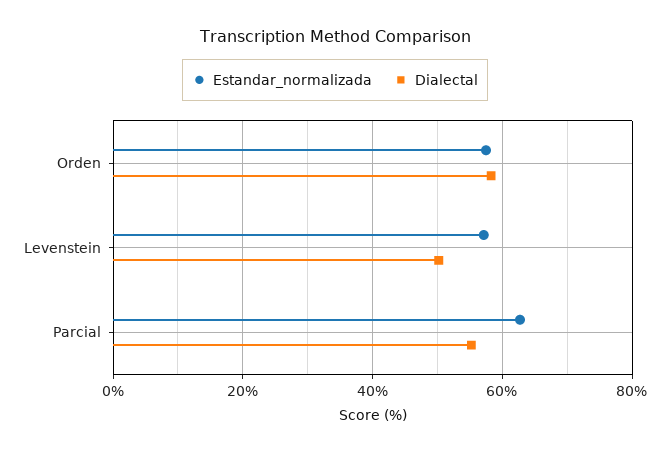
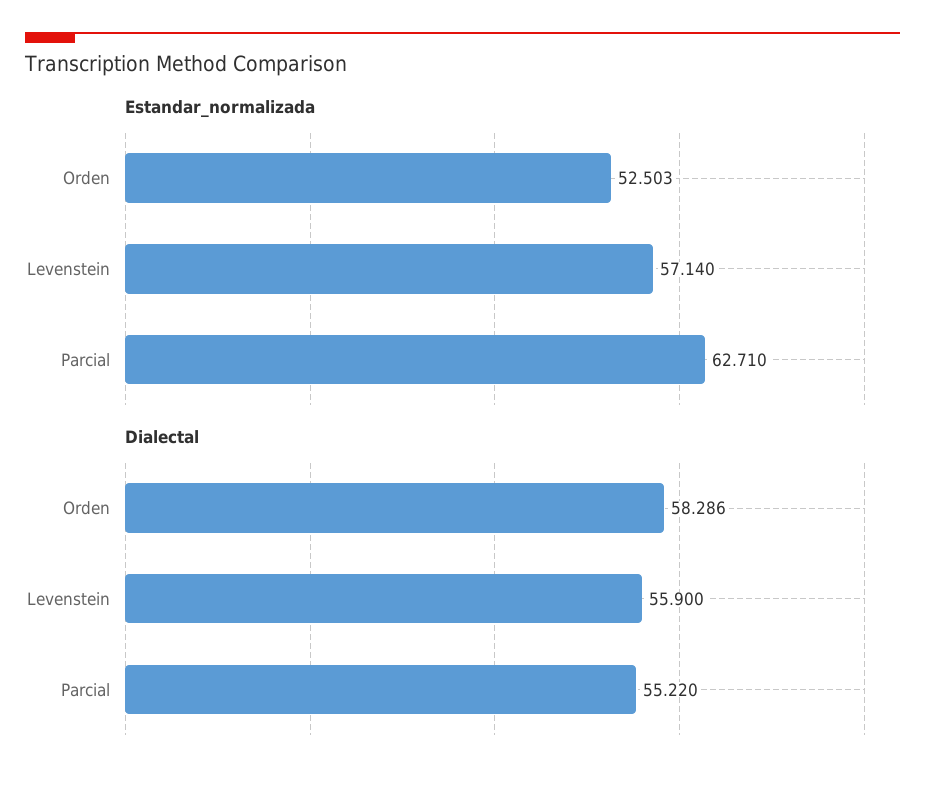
  {
    "Estandar_normalizada": {
-     "Orden": 58,
+     "Orden": 52.503,
      "Levenstein": 57.14,
      "Parcial": 62.71
    },
    "Dialectal": {
      "Orden": 58.286,
-     "Levenstein": 50,
+     "Levenstein": 55.9,
      "Parcial": 55.22
    }
  }

